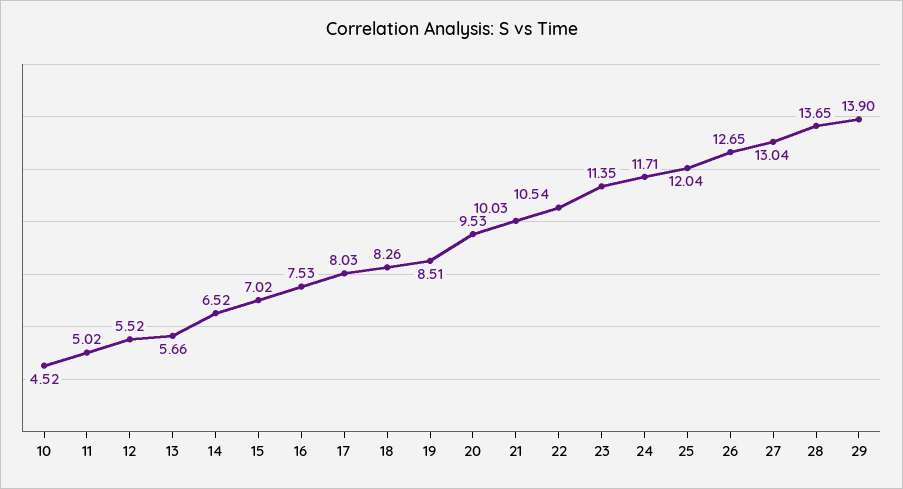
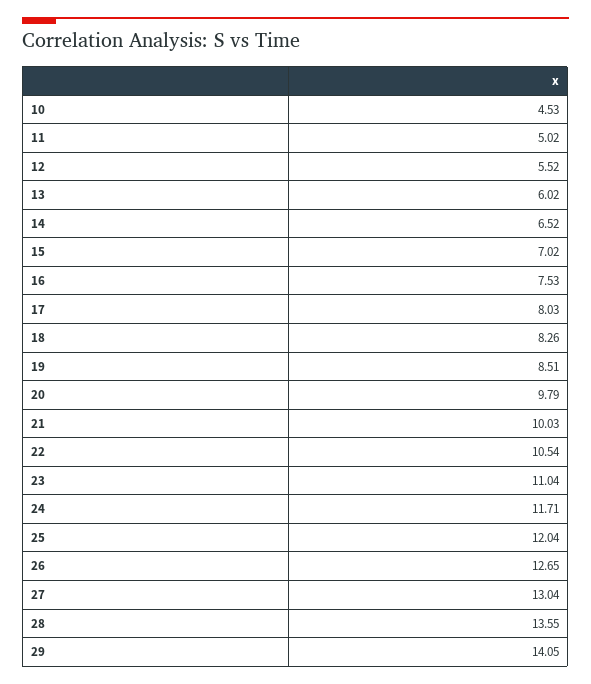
  {
-   "10": 4.52,
+   "10": 4.53,
    "11": 5.02,
    "12": 5.52,
-   "13": 5.66,
+   "13": 6.02,
    "14": 6.52,
    "15": 7.02,
    "16": 7.53,
    "17": 8.03,
    "18": 8.26,
    "19": 8.51,
-   "20": 9.53,
+   "20": 9.79,
    "21": 10.03,
    "22": 10.54,
-   "23": 11.35,
+   "23": 11.04,
    "24": 11.71,
    "25": 12.04,
    "26": 12.65,
    "27": 13.04,
-   "28": 13.65,
+   "28": 13.55,
-   "29": 13.9
+   "29": 14.05
  }

